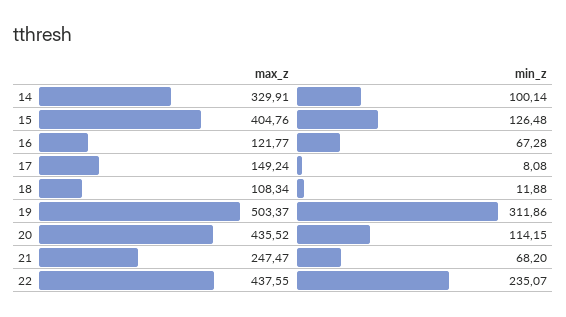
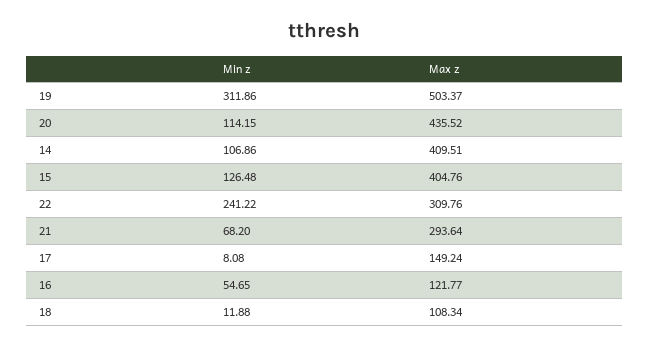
  {
    "max_z": {
-     "14": 329.91,
+     "14": 409.51,
      "15": 404.76,
      "16": 121.77,
      "17": 149.24,
      "18": 108.34,
      "19": 503.37,
      "20": 435.52,
-     "21": 247.47,
+     "21": 293.64,
-     "22": 437.55
+     "22": 309.76
    },
    "min_z": {
-     "14": 100.14,
+     "14": 106.86,
      "15": 126.48,
-     "16": 67.28,
+     "16": 54.65,
      "17": 8.08,
      "18": 11.88,
      "19": 311.86,
      "20": 114.15,
      "21": 68.2,
-     "22": 235.07
+     "22": 241.22
    }
  }

